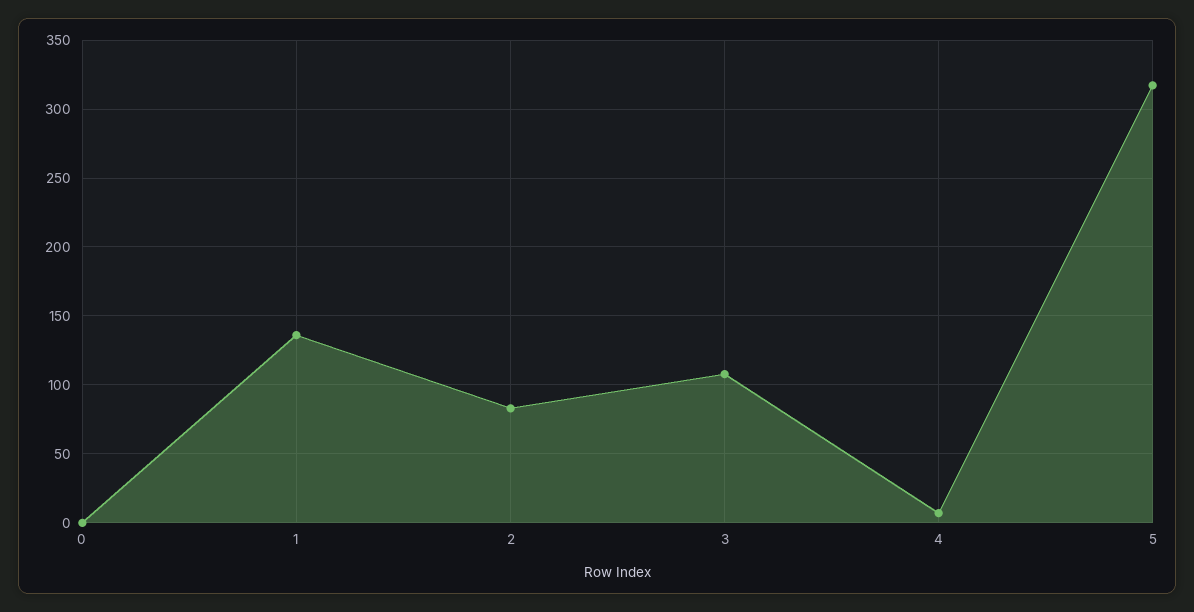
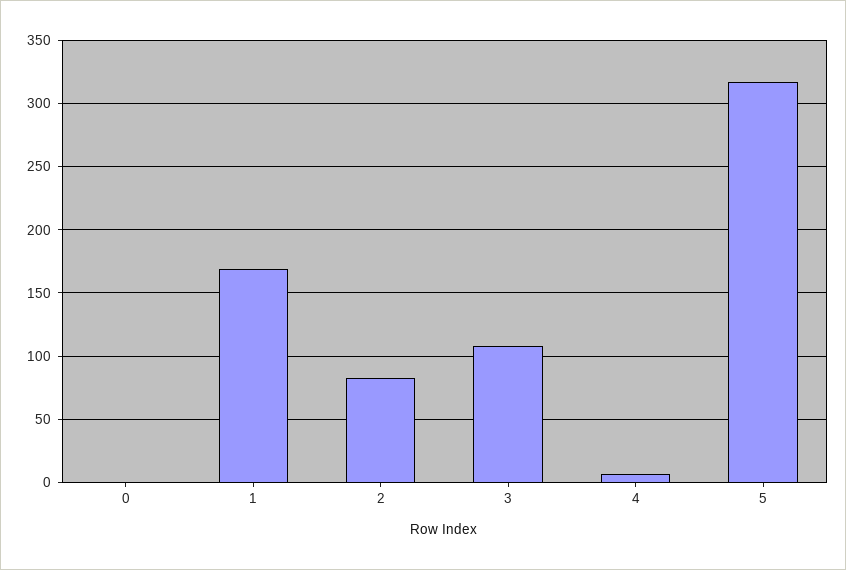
  {
    "0": 0,
-   "1": 135,
+   "1": 170,
    "2": 85,
    "3": 110,
    "4": 5,
    "5": 315
  }

